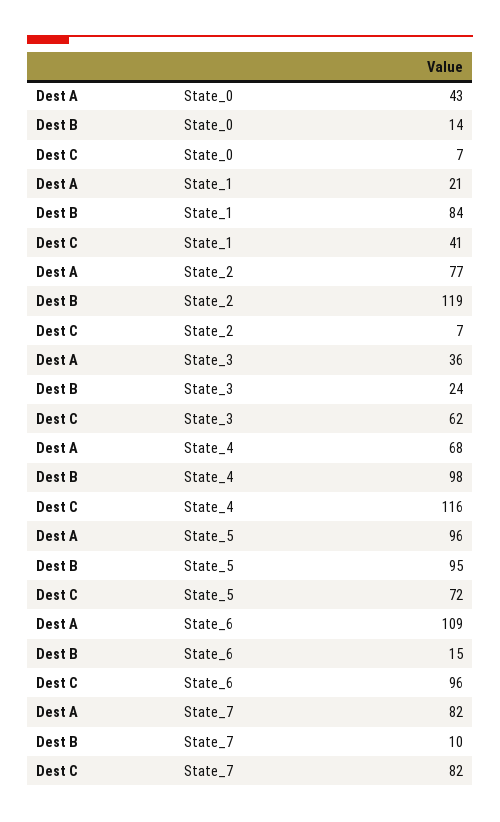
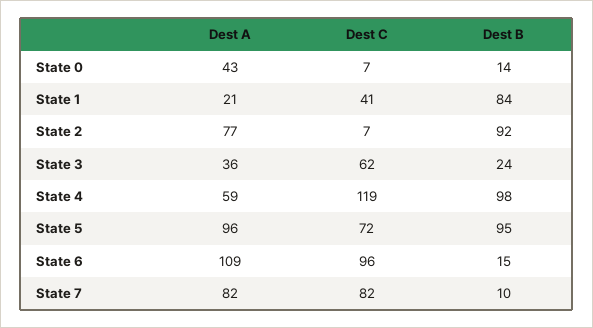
  {
    "Dest A": {
      "State_0": 43,
      "State_1": 21,
      "State_2": 77,
      "State_3": 36,
-     "State_4": 68,
+     "State_4": 59,
      "State_5": 96,
      "State_6": 109,
      "State_7": 82
    },
    "Dest B": {
      "State_0": 14,
      "State_1": 84,
-     "State_2": 119,
+     "State_2": 92,
      "State_3": 24,
      "State_4": 98,
      "State_5": 95,
      "State_6": 15,
      "State_7": 10
    },
    "Dest C": {
      "State_0": 7,
      "State_1": 41,
      "State_2": 7,
      "State_3": 62,
-     "State_4": 116,
+     "State_4": 119,
      "State_5": 72,
      "State_6": 96,
      "State_7": 82
    }
  }

